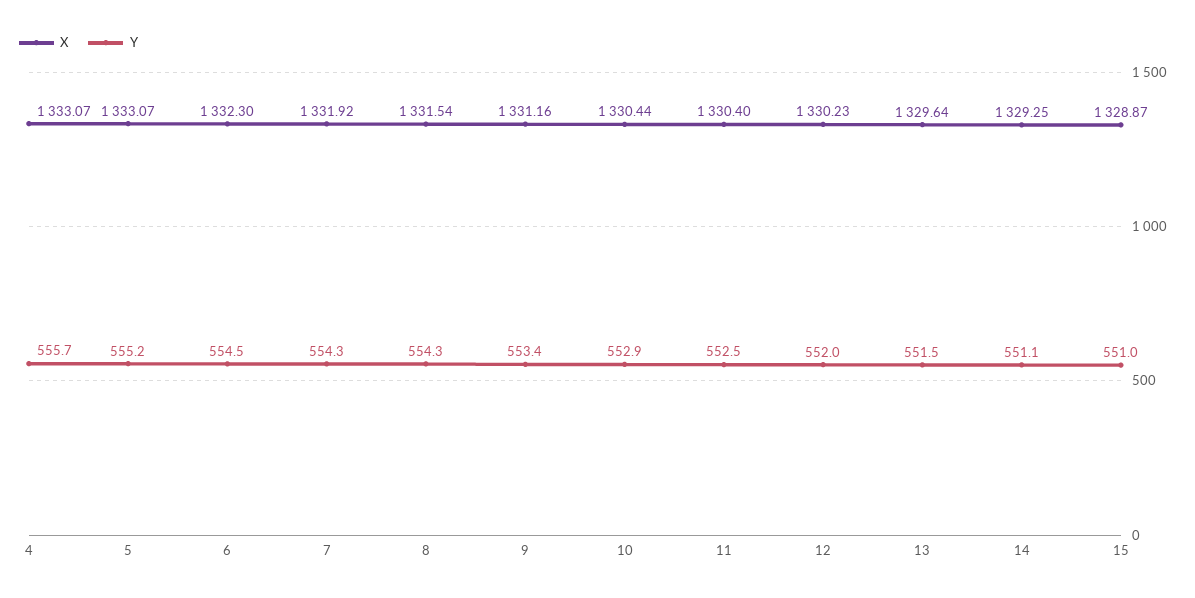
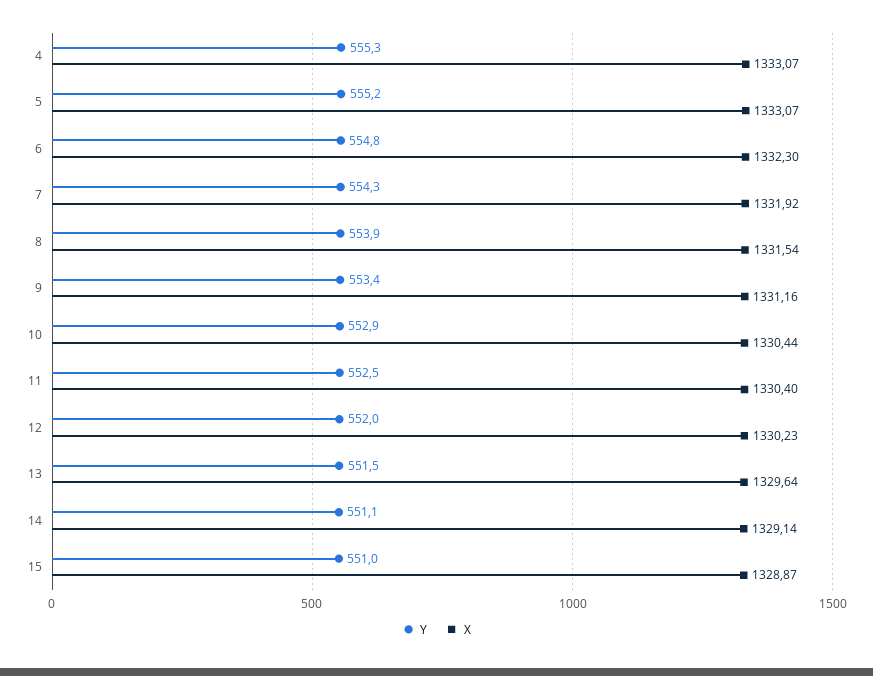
  {
    "X": {
      "4": 1333.07,
      "5": 1333.07,
      "6": 1332.3,
      "7": 1331.92,
      "8": 1331.54,
      "9": 1331.16,
      "10": 1330.44,
      "11": 1330.4,
      "12": 1330.23,
      "13": 1329.64,
-     "14": 1329.25,
+     "14": 1329.14,
      "15": 1328.87
    },
    "Y": {
-     "4": 555.7,
+     "4": 555.3,
      "5": 555.2,
-     "6": 554.5,
+     "6": 554.8,
      "7": 554.3,
-     "8": 554.3,
+     "8": 553.9,
      "9": 553.4,
      "10": 552.9,
      "11": 552.5,
      "12": 552,
      "13": 551.5,
      "14": 551.1,
      "15": 551
    }
  }

